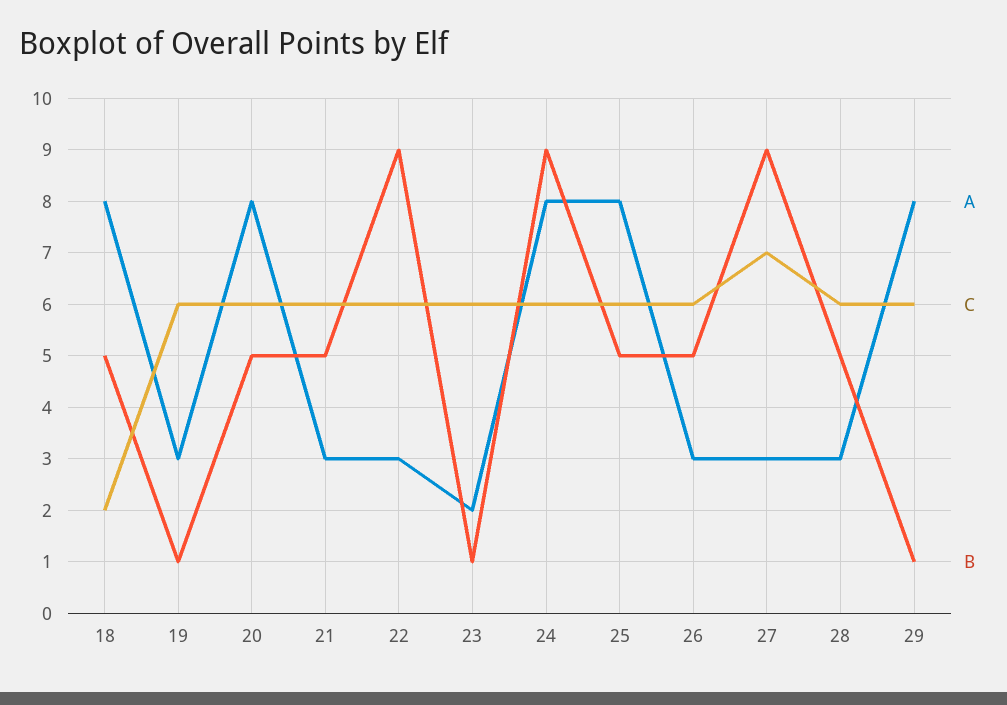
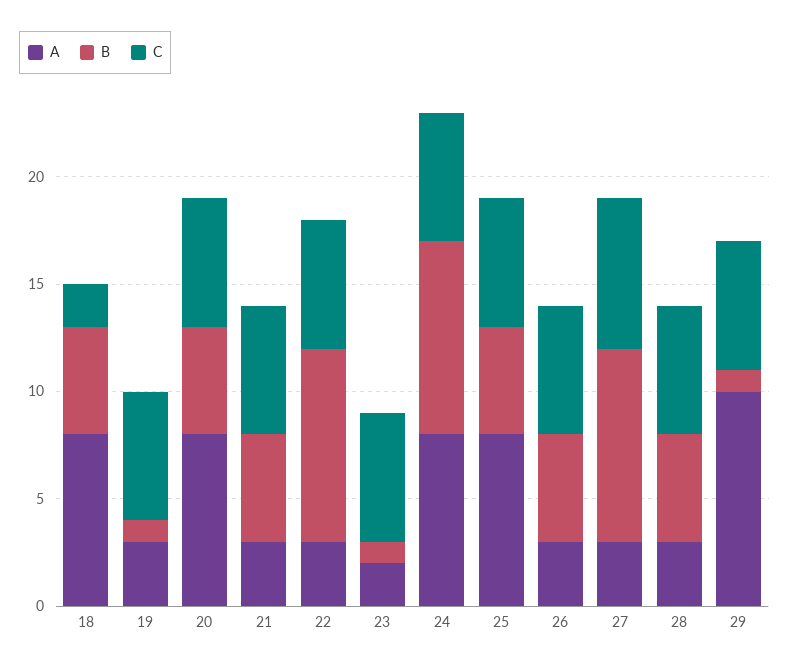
  {
    "A": {
      "18": 8,
      "19": 3,
      "20": 8,
      "21": 3,
      "22": 3,
      "23": 2,
      "24": 8,
      "25": 8,
      "26": 3,
      "27": 3,
      "28": 3,
-     "29": 8
+     "29": 10
    },
    "C": {
      "18": 2,
      "19": 6,
      "20": 6,
      "21": 6,
      "22": 6,
      "23": 6,
      "24": 6,
      "25": 6,
      "26": 6,
      "27": 7,
      "28": 6,
      "29": 6
    },
    "B": {
      "18": 5,
      "19": 1,
      "20": 5,
      "21": 5,
      "22": 9,
      "23": 1,
      "24": 9,
      "25": 5,
      "26": 5,
      "27": 9,
      "28": 5,
      "29": 1
    }
  }

